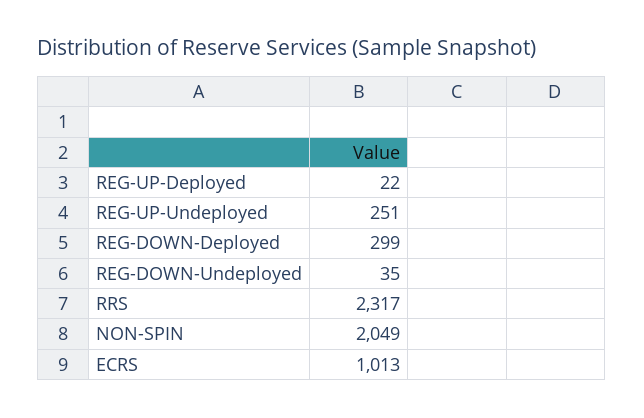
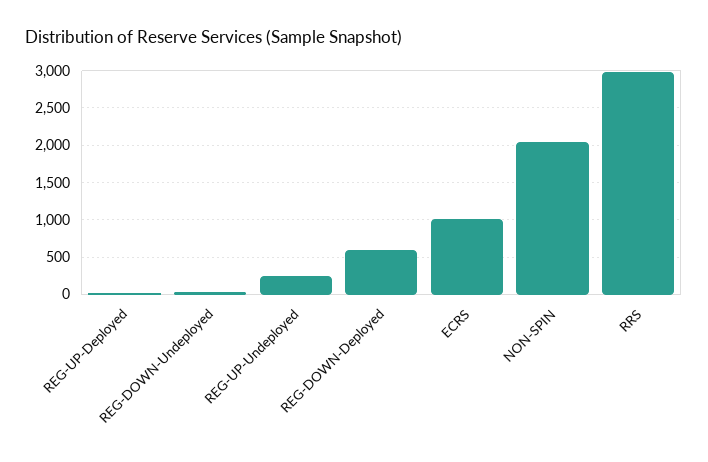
  {
    "REG-UP-Deployed": 22,
    "REG-UP-Undeployed": 251,
-   "REG-DOWN-Deployed": 299,
+   "REG-DOWN-Deployed": 600,
    "REG-DOWN-Undeployed": 35,
-   "RRS": 2317,
+   "RRS": 3000,
    "NON-SPIN": 2049,
    "ECRS": 1013
  }

